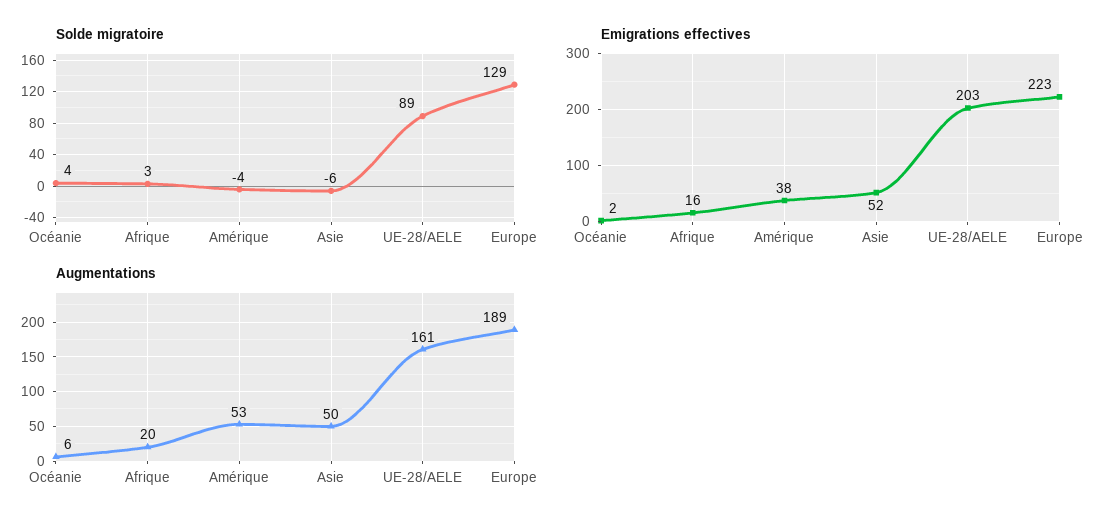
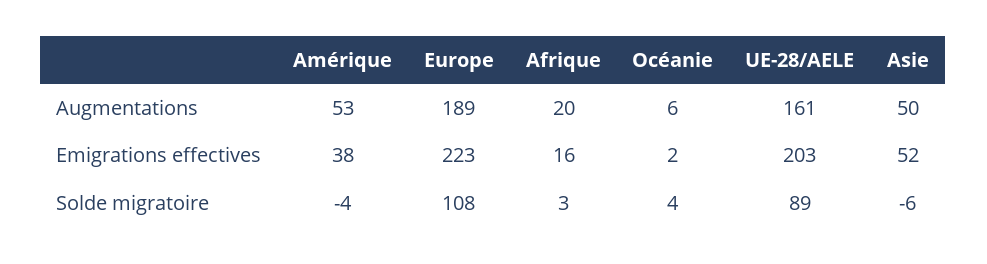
  {
    "Solde migratoire": {
      "Océanie": 4,
      "Afrique": 3,
      "Amérique": -4,
      "Asie": -6,
      "UE-28/AELE": 89,
-     "Europe": 129
+     "Europe": 108
    },
    "Emigrations effectives": {
      "Océanie": 2,
      "Afrique": 16,
      "Amérique": 38,
      "Asie": 52,
      "UE-28/AELE": 203,
      "Europe": 223
    },
    "Augmentations": {
      "Océanie": 6,
      "Afrique": 20,
      "Amérique": 53,
      "Asie": 50,
      "UE-28/AELE": 161,
      "Europe": 189
    }
  }

